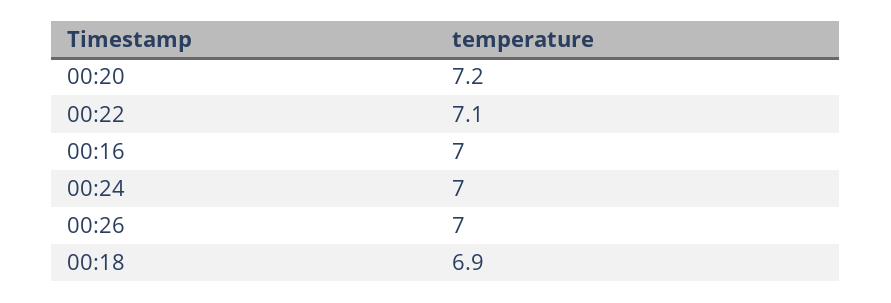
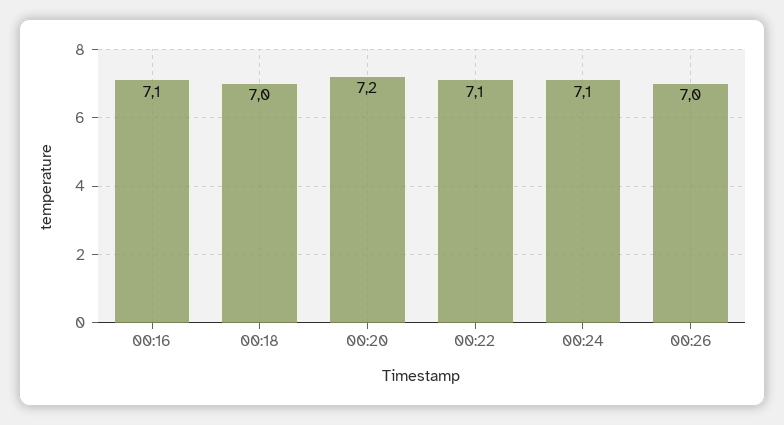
  {
    "00:20": 7.2,
    "00:22": 7.1,
-   "00:16": 7,
+   "00:16": 7.1,
-   "00:24": 7,
+   "00:24": 7.1,
    "00:26": 7,
-   "00:18": 6.9
+   "00:18": 7
  }

